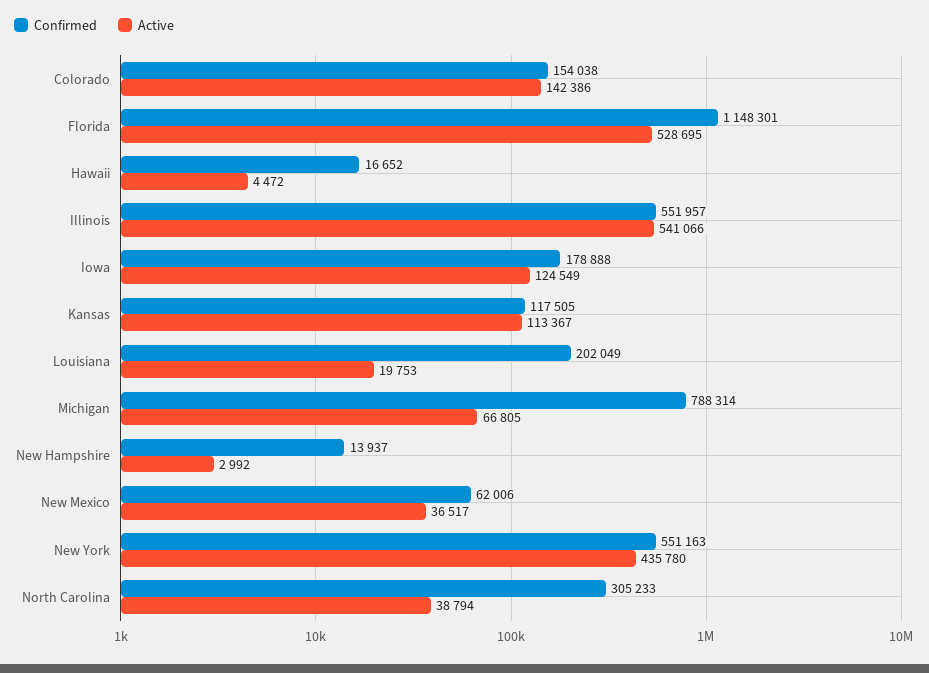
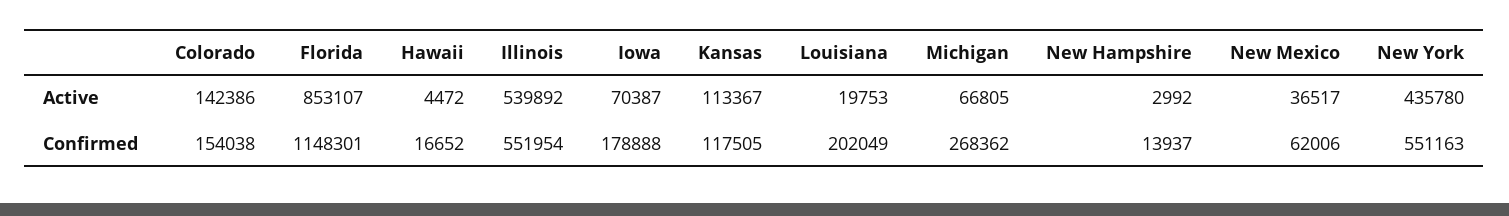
  {
    "Confirmed": {
      "Colorado": 154038,
      "Florida": 1148301,
      "Hawaii": 16652,
-     "Illinois": 551957,
+     "Illinois": 551954,
      "Iowa": 178888,
      "Kansas": 117505,
      "Louisiana": 202049,
-     "Michigan": 788314,
+     "Michigan": 268362,
      "New Hampshire": 13937,
      "New Mexico": 62006,
-     "New York": 551163,
+     "New York": 551163
-     "North Carolina": 305233
    },
    "Active": {
      "Colorado": 142386,
-     "Florida": 528695,
+     "Florida": 853107,
      "Hawaii": 4472,
-     "Illinois": 541066,
+     "Illinois": 539892,
-     "Iowa": 124549,
+     "Iowa": 70387,
      "Kansas": 113367,
      "Louisiana": 19753,
      "Michigan": 66805,
      "New Hampshire": 2992,
      "New Mexico": 36517,
-     "New York": 435780,
+     "New York": 435780
-     "North Carolina": 38794
    }
  }

